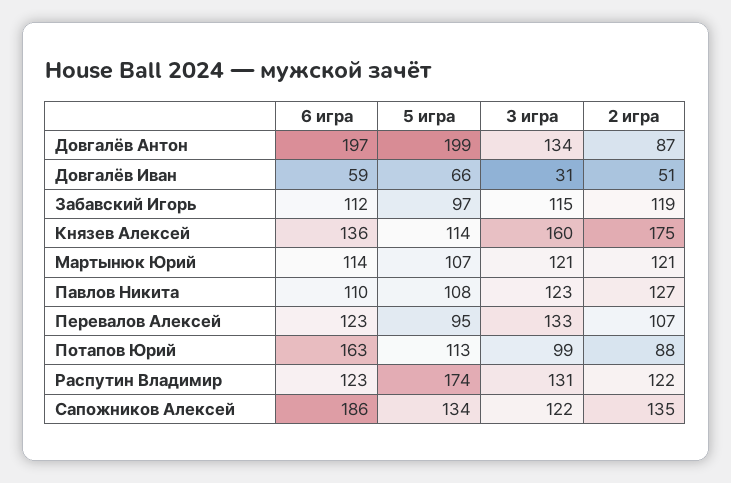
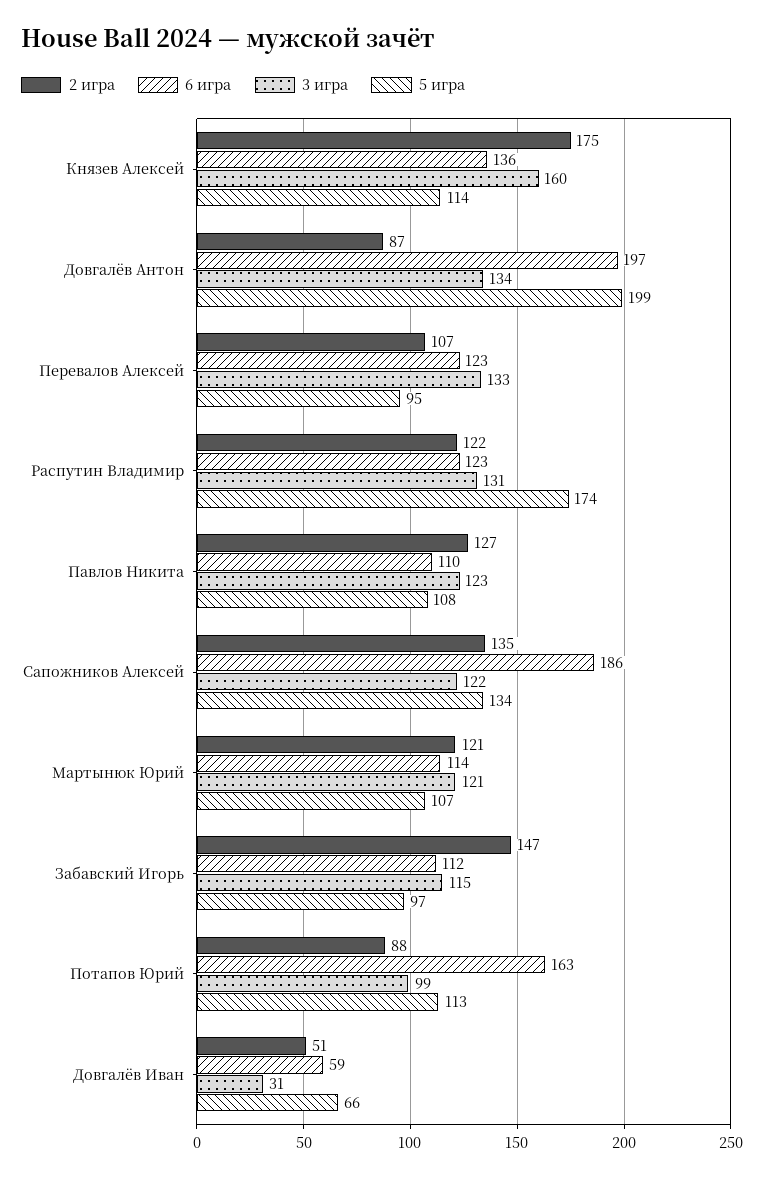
  {
    "6 игра": {
      "Довгалёв Антон": 197,
      "Довгалёв Иван": 59,
      "Забавский Игорь": 112,
      "Князев Алексей": 136,
      "Мартынюк Юрий": 114,
      "Павлов Никита": 110,
      "Перевалов Алексей": 123,
      "Потапов Юрий": 163,
      "Распутин Владимир": 123,
      "Сапожников Алексей": 186
    },
    "5 игра": {
      "Довгалёв Антон": 199,
      "Довгалёв Иван": 66,
      "Забавский Игорь": 97,
      "Князев Алексей": 114,
      "Мартынюк Юрий": 107,
      "Павлов Никита": 108,
      "Перевалов Алексей": 95,
      "Потапов Юрий": 113,
      "Распутин Владимир": 174,
      "Сапожников Алексей": 134
    },
    "3 игра": {
      "Довгалёв Антон": 134,
      "Довгалёв Иван": 31,
      "Забавский Игорь": 115,
      "Князев Алексей": 160,
      "Мартынюк Юрий": 121,
      "Павлов Никита": 123,
      "Перевалов Алексей": 133,
      "Потапов Юрий": 99,
      "Распутин Владимир": 131,
      "Сапожников Алексей": 122
    },
    "2 игра": {
      "Довгалёв Антон": 87,
      "Довгалёв Иван": 51,
-     "Забавский Игорь": 119,
+     "Забавский Игорь": 147,
      "Князев Алексей": 175,
      "Мартынюк Юрий": 121,
      "Павлов Никита": 127,
      "Перевалов Алексей": 107,
      "Потапов Юрий": 88,
      "Распутин Владимир": 122,
      "Сапожников Алексей": 135
    }
  }

